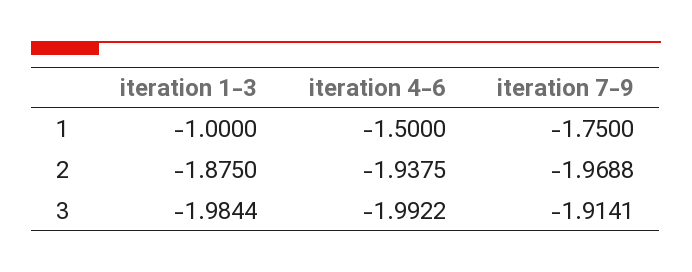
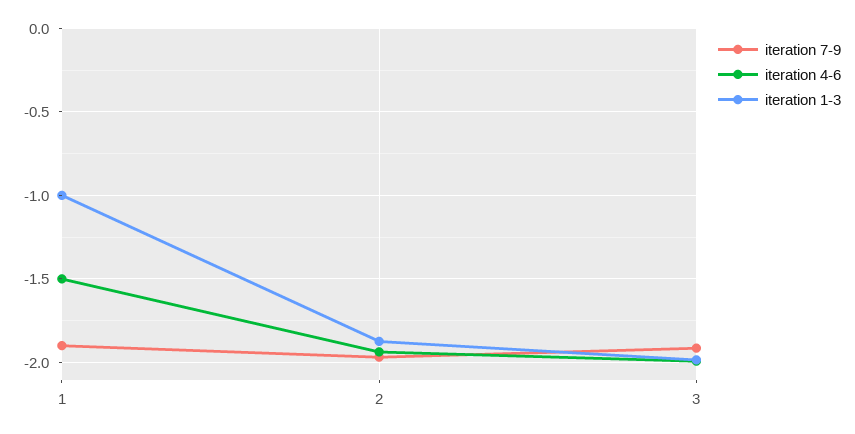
  {
    "iteration 1-3": {
      "1": -1,
      "2": -1.875,
      "3": -1.9844
    },
    "iteration 4-6": {
      "1": -1.5,
      "2": -1.9375,
      "3": -1.9922
    },
    "iteration 7-9": {
-     "1": -1.75,
+     "1": -1.9,
      "2": -1.9688,
      "3": -1.9141
    }
  }

